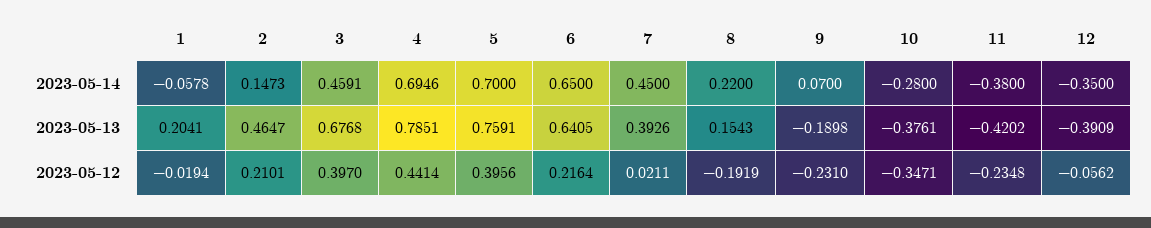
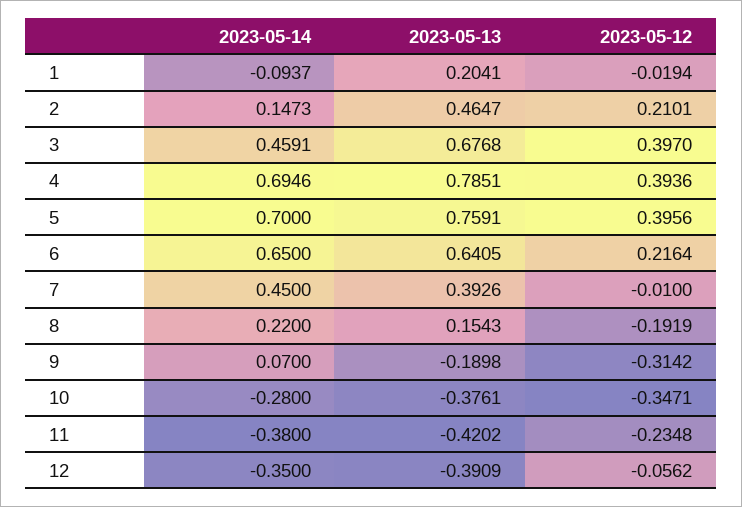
  {
    "1": {
-     "2023-05-14": -0.0578,
+     "2023-05-14": -0.0937,
      "2023-05-13": 0.2041,
      "2023-05-12": -0.0194
    },
    "2": {
      "2023-05-14": 0.1473,
      "2023-05-13": 0.4647,
      "2023-05-12": 0.2101
    },
    "3": {
      "2023-05-14": 0.4591,
      "2023-05-13": 0.6768,
      "2023-05-12": 0.397
    },
    "4": {
      "2023-05-14": 0.6946,
      "2023-05-13": 0.7851,
-     "2023-05-12": 0.4414
+     "2023-05-12": 0.3936
    },
    "5": {
      "2023-05-14": 0.7,
      "2023-05-13": 0.7591,
      "2023-05-12": 0.3956
    },
    "6": {
      "2023-05-14": 0.65,
      "2023-05-13": 0.6405,
      "2023-05-12": 0.2164
    },
    "7": {
      "2023-05-14": 0.45,
      "2023-05-13": 0.3926,
-     "2023-05-12": 0.0211
+     "2023-05-12": -0.01
    },
    "8": {
      "2023-05-14": 0.22,
      "2023-05-13": 0.1543,
      "2023-05-12": -0.1919
    },
    "9": {
      "2023-05-14": 0.07,
      "2023-05-13": -0.1898,
-     "2023-05-12": -0.231
+     "2023-05-12": -0.3142
    },
    "10": {
      "2023-05-14": -0.28,
      "2023-05-13": -0.3761,
      "2023-05-12": -0.3471
    },
    "11": {
      "2023-05-14": -0.38,
      "2023-05-13": -0.4202,
      "2023-05-12": -0.2348
    },
    "12": {
      "2023-05-14": -0.35,
      "2023-05-13": -0.3909,
      "2023-05-12": -0.0562
    }
  }

